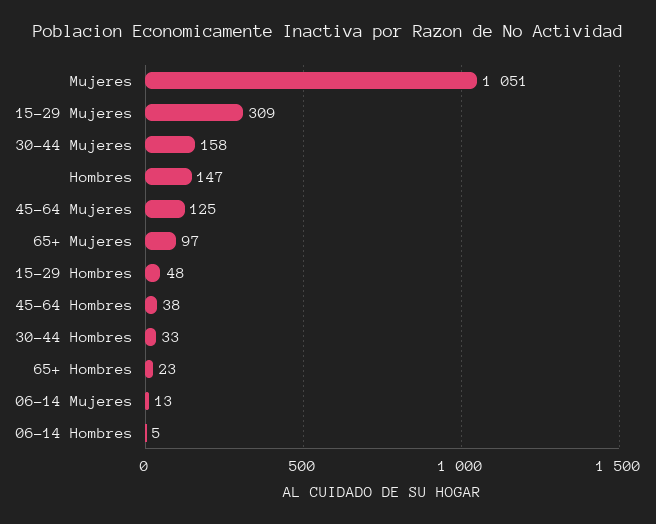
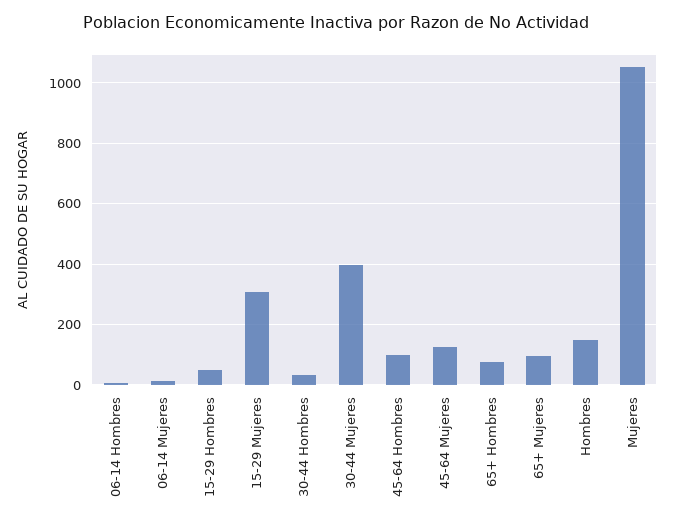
  {
    "Mujeres": 1051,
    "15-29 Mujeres": 309,
-   "30-44 Mujeres": 158,
+   "30-44 Mujeres": 400,
    "Hombres": 147,
    "45-64 Mujeres": 125,
    "65+ Mujeres": 97,
    "15-29 Hombres": 48,
-   "45-64 Hombres": 38,
+   "45-64 Hombres": 100,
    "30-44 Hombres": 33,
-   "65+ Hombres": 23,
+   "65+ Hombres": 80,
    "06-14 Mujeres": 13,
    "06-14 Hombres": 5
  }

